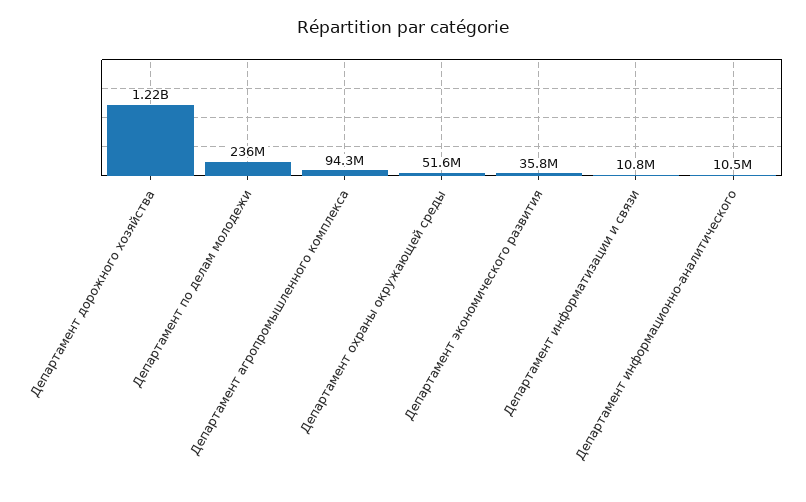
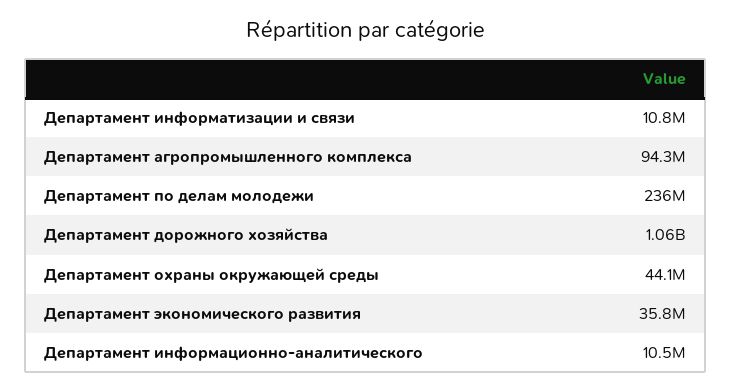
  {
-   "Департамент дорожного хозяйства": 1220000000,
+   "Департамент дорожного хозяйства": 1060000000,
    "Департамент по делам молодежи": 236000000,
    "Департамент агропромышленного комплекса": 94300000,
-   "Департамент охраны окружающей среды": 51600000,
+   "Департамент охраны окружающей среды": 44100000,
    "Департамент экономического развития": 35800000,
    "Департамент информатизации и связи": 10800000,
    "Департамент информационно-аналитического": 10500000
  }

